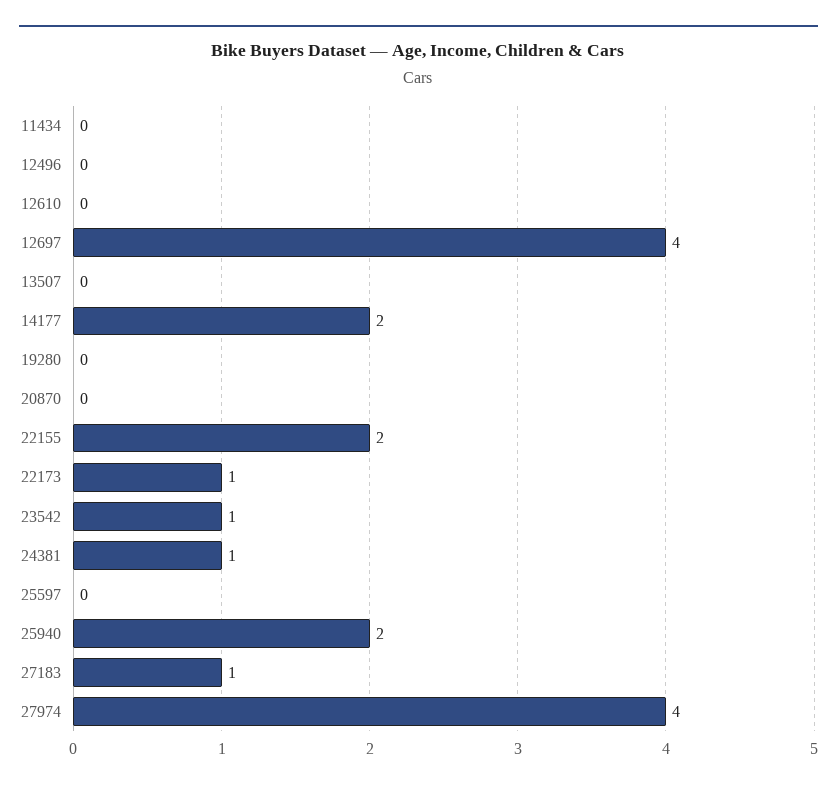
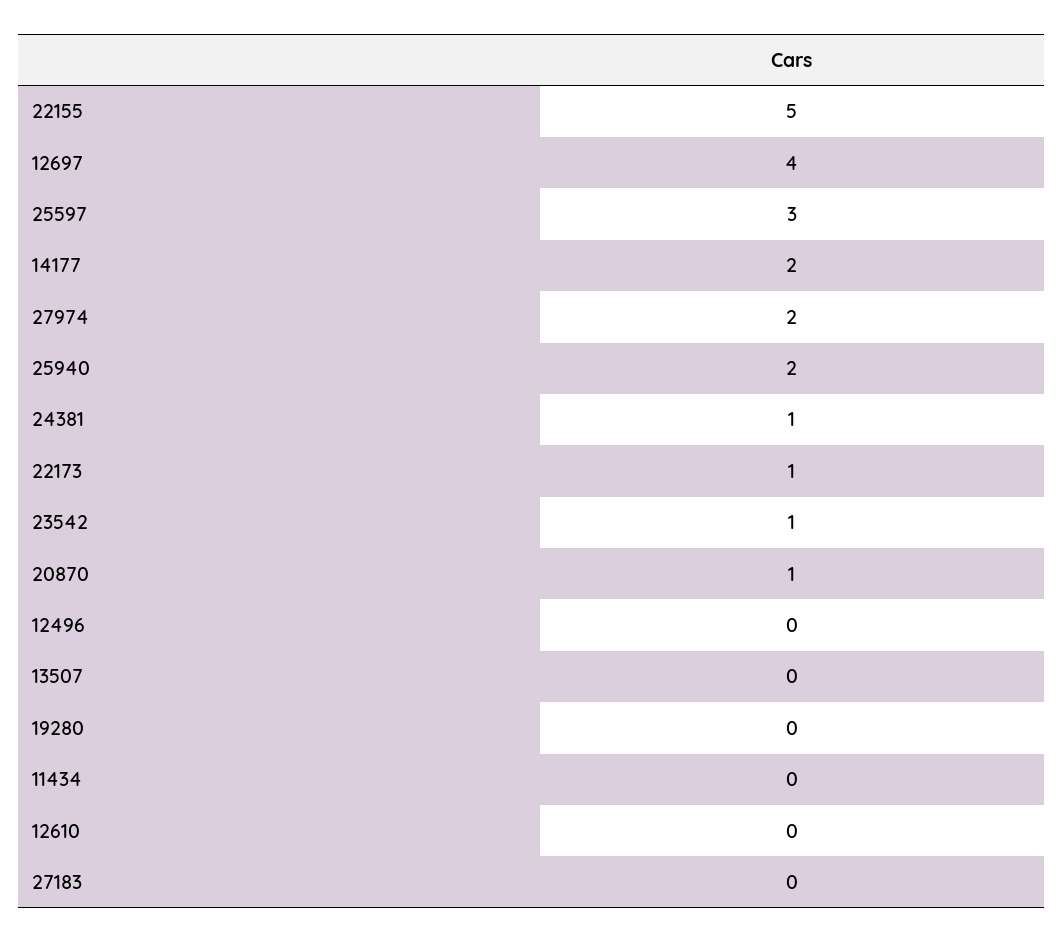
  {
    "11434": 0,
    "12496": 0,
    "12610": 0,
    "12697": 4,
    "13507": 0,
    "14177": 2,
    "19280": 0,
-   "20870": 0,
+   "20870": 1,
-   "22155": 2,
+   "22155": 5,
    "22173": 1,
    "23542": 1,
    "24381": 1,
-   "25597": 0,
+   "25597": 3,
    "25940": 2,
-   "27183": 1,
+   "27183": 0,
-   "27974": 4
+   "27974": 2
  }

